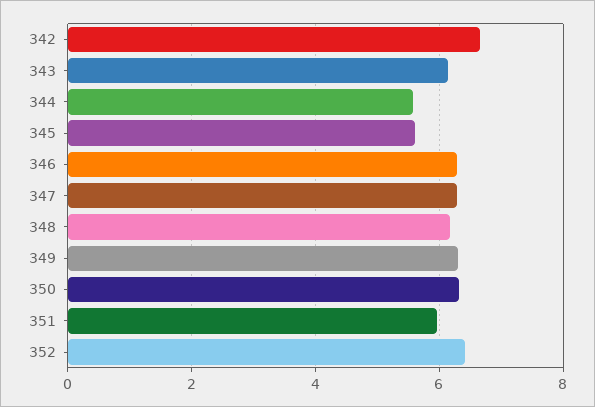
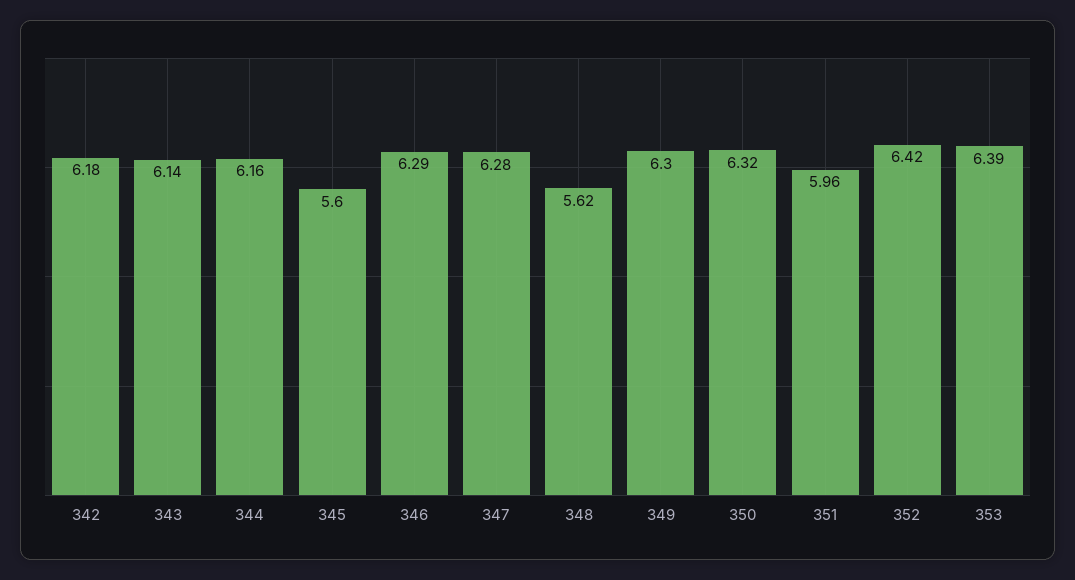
  {
-   "342": 6.6,
+   "342": 6.18,
    "343": 6.14,
-   "344": 5.6,
+   "344": 6.16,
    "345": 5.6,
    "346": 6.29,
    "347": 6.28,
-   "348": 6.2,
+   "348": 5.62,
    "349": 6.3,
    "350": 6.32,
    "351": 5.96,
-   "352": 6.42
+   "352": 6.42,
+   "353": 6.39
  }

